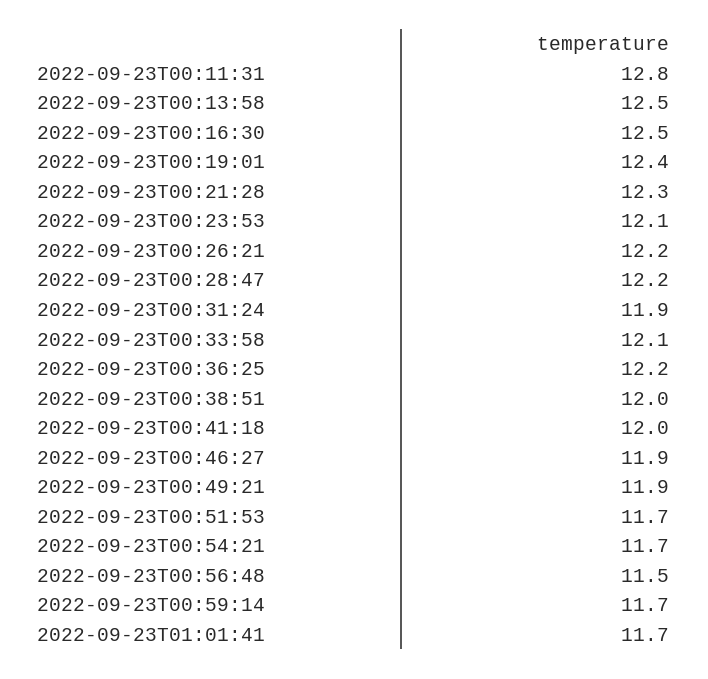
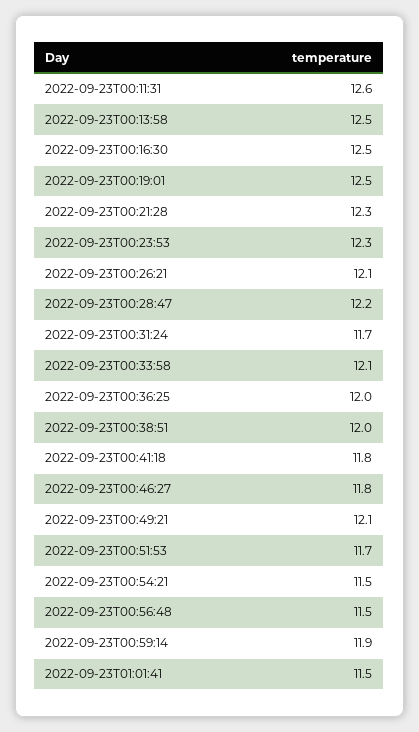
  {
-   "2022-09-23T00:11:31": 12.8,
+   "2022-09-23T00:11:31": 12.6,
    "2022-09-23T00:13:58": 12.5,
    "2022-09-23T00:16:30": 12.5,
-   "2022-09-23T00:19:01": 12.4,
+   "2022-09-23T00:19:01": 12.5,
    "2022-09-23T00:21:28": 12.3,
-   "2022-09-23T00:23:53": 12.1,
+   "2022-09-23T00:23:53": 12.3,
-   "2022-09-23T00:26:21": 12.2,
+   "2022-09-23T00:26:21": 12.1,
    "2022-09-23T00:28:47": 12.2,
-   "2022-09-23T00:31:24": 11.9,
+   "2022-09-23T00:31:24": 11.7,
    "2022-09-23T00:33:58": 12.1,
-   "2022-09-23T00:36:25": 12.2,
+   "2022-09-23T00:36:25": 12,
    "2022-09-23T00:38:51": 12,
-   "2022-09-23T00:41:18": 12,
+   "2022-09-23T00:41:18": 11.8,
-   "2022-09-23T00:46:27": 11.9,
+   "2022-09-23T00:46:27": 11.8,
-   "2022-09-23T00:49:21": 11.9,
+   "2022-09-23T00:49:21": 12.1,
    "2022-09-23T00:51:53": 11.7,
-   "2022-09-23T00:54:21": 11.7,
+   "2022-09-23T00:54:21": 11.5,
    "2022-09-23T00:56:48": 11.5,
-   "2022-09-23T00:59:14": 11.7,
+   "2022-09-23T00:59:14": 11.9,
-   "2022-09-23T01:01:41": 11.7
+   "2022-09-23T01:01:41": 11.5
  }

